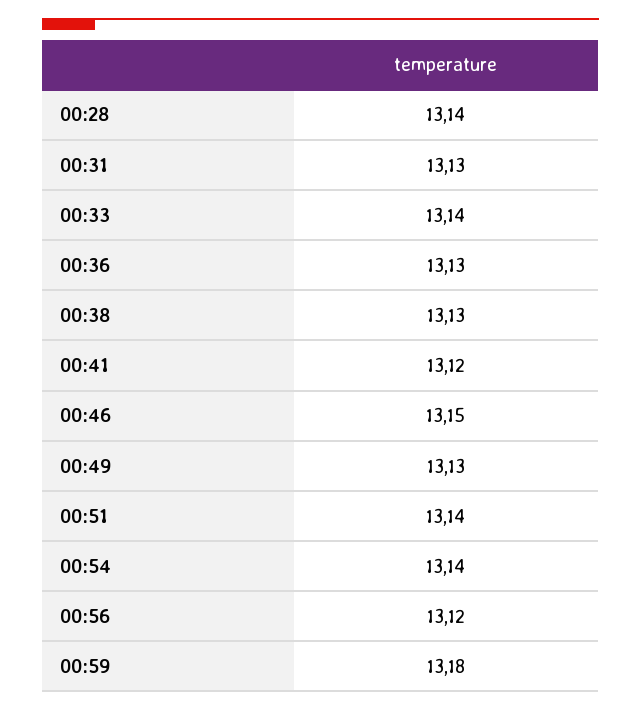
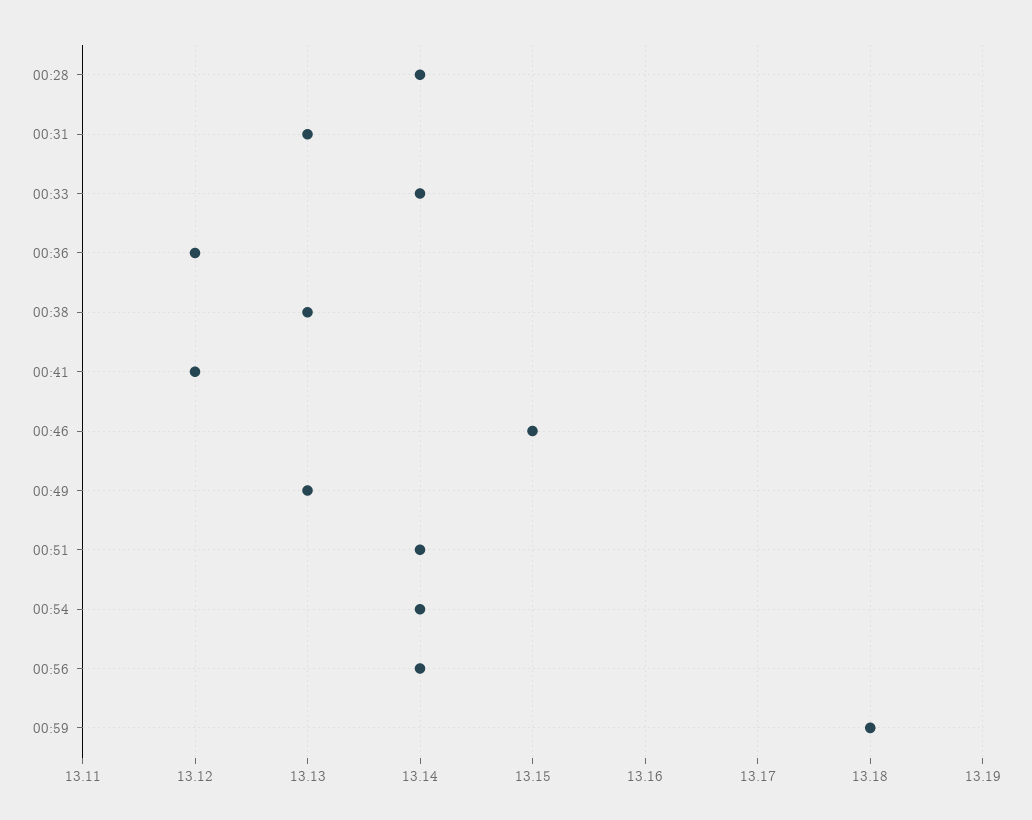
  {
    "00:28": 13.14,
    "00:31": 13.13,
    "00:33": 13.14,
-   "00:36": 13.13,
+   "00:36": 13.12,
    "00:38": 13.13,
    "00:41": 13.12,
    "00:46": 13.15,
    "00:49": 13.13,
    "00:51": 13.14,
    "00:54": 13.14,
-   "00:56": 13.12,
+   "00:56": 13.14,
    "00:59": 13.18
  }

